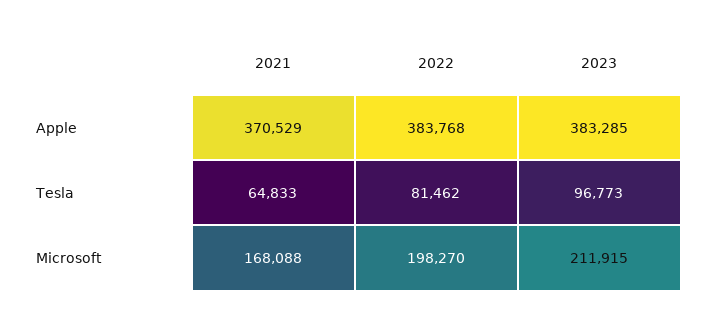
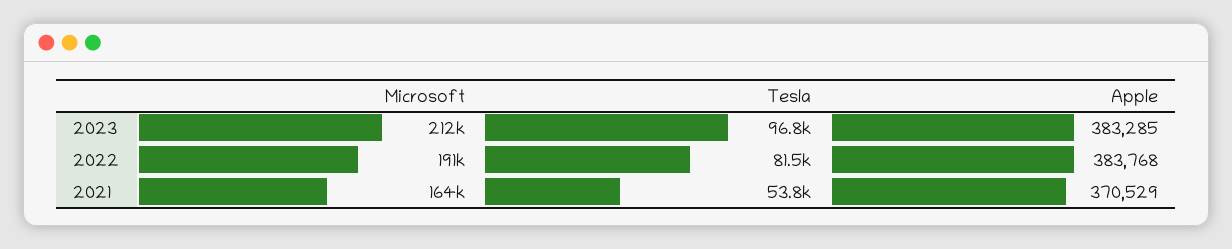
  {
    "2021": {
      "Apple": 370529,
-     "Tesla": 64833,
+     "Tesla": 53800,
-     "Microsoft": 168088
+     "Microsoft": 164000
    },
    "2022": {
      "Apple": 383768,
      "Tesla": 81462,
-     "Microsoft": 198270
+     "Microsoft": 191000
    },
    "2023": {
      "Apple": 383285,
      "Tesla": 96773,
      "Microsoft": 211915
    }
  }

